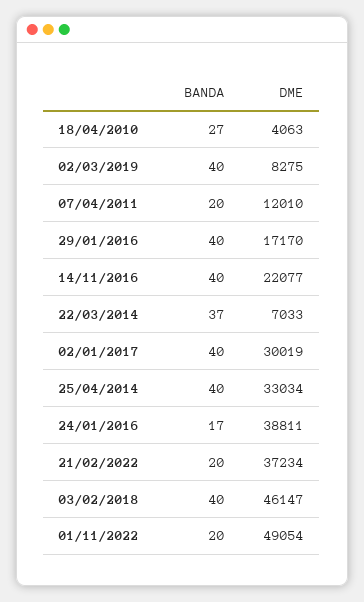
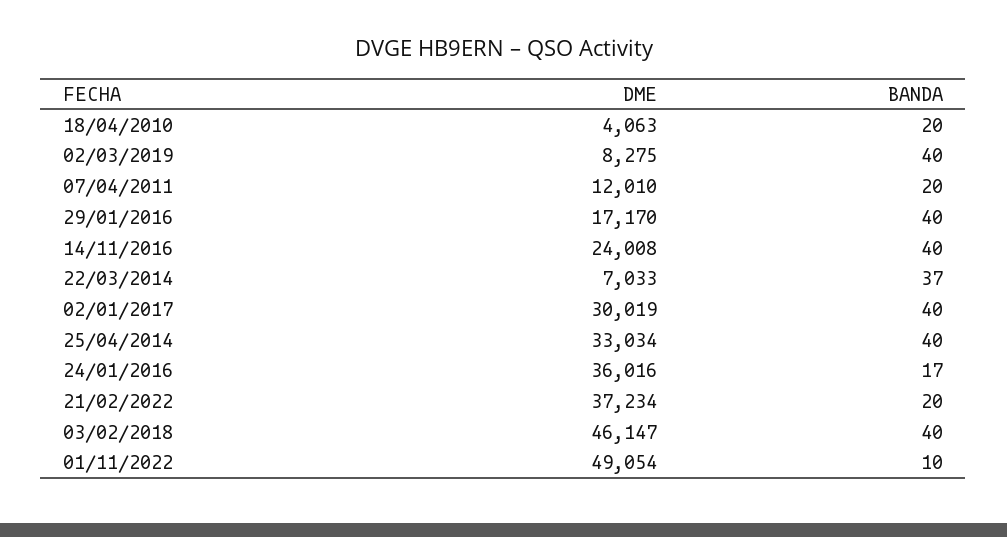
  {
    "BANDA": {
-     "18/04/2010": 27,
+     "18/04/2010": 20,
      "02/03/2019": 40,
      "07/04/2011": 20,
      "29/01/2016": 40,
      "14/11/2016": 40,
      "22/03/2014": 37,
      "02/01/2017": 40,
      "25/04/2014": 40,
      "24/01/2016": 17,
      "21/02/2022": 20,
      "03/02/2018": 40,
-     "01/11/2022": 20
+     "01/11/2022": 10
    },
    "DME": {
      "18/04/2010": 4063,
      "02/03/2019": 8275,
      "07/04/2011": 12010,
      "29/01/2016": 17170,
-     "14/11/2016": 22077,
+     "14/11/2016": 24008,
      "22/03/2014": 7033,
      "02/01/2017": 30019,
      "25/04/2014": 33034,
-     "24/01/2016": 38811,
+     "24/01/2016": 36016,
      "21/02/2022": 37234,
      "03/02/2018": 46147,
      "01/11/2022": 49054
    }
  }

